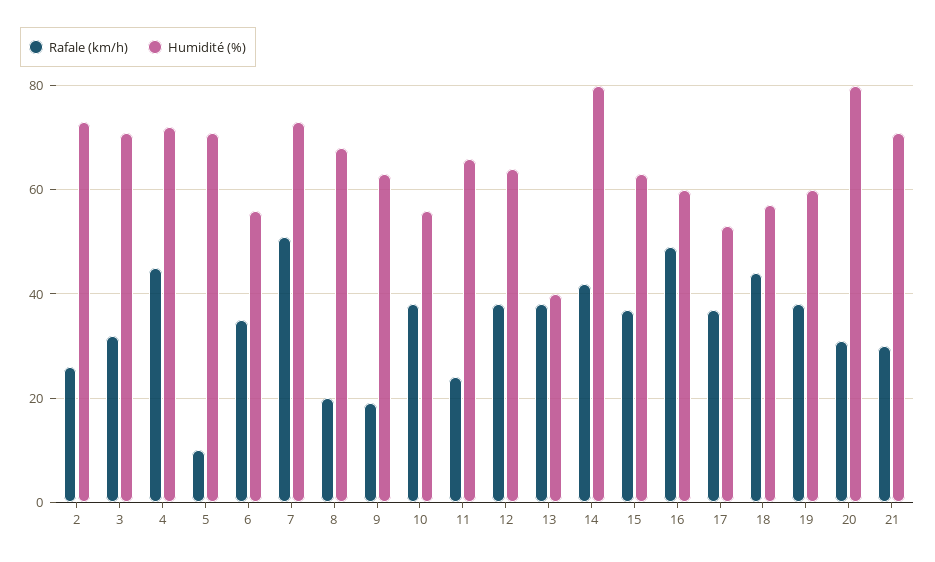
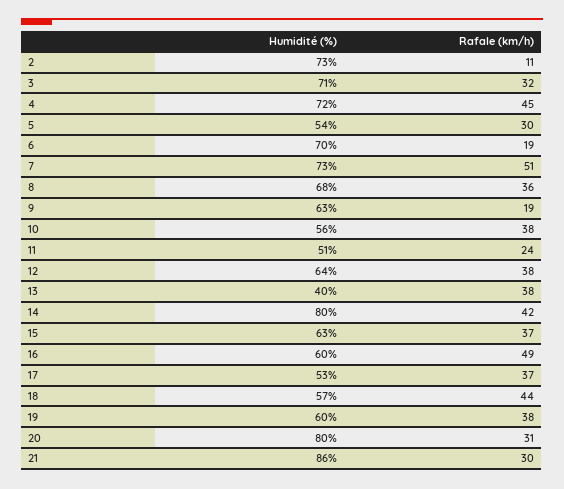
  {
    "Rafale (km/h)": {
-     "2": 25,
+     "2": 11,
      "3": 32,
      "4": 45,
-     "5": 10,
+     "5": 30,
-     "6": 35,
+     "6": 19,
      "7": 51,
-     "8": 20,
+     "8": 36,
      "9": 19,
      "10": 38,
      "11": 24,
      "12": 38,
      "13": 38,
      "14": 42,
      "15": 37,
      "16": 49,
      "17": 37,
      "18": 44,
      "19": 38,
      "20": 31,
      "21": 30
    },
    "Humidité (%)": {
      "2": 73,
      "3": 71,
      "4": 72,
-     "5": 70,
+     "5": 54,
-     "6": 55,
+     "6": 70,
      "7": 73,
      "8": 68,
      "9": 63,
      "10": 56,
-     "11": 65,
+     "11": 51,
      "12": 64,
      "13": 40,
      "14": 80,
      "15": 63,
      "16": 60,
      "17": 53,
      "18": 57,
      "19": 60,
      "20": 80,
-     "21": 70
+     "21": 86
    }
  }

